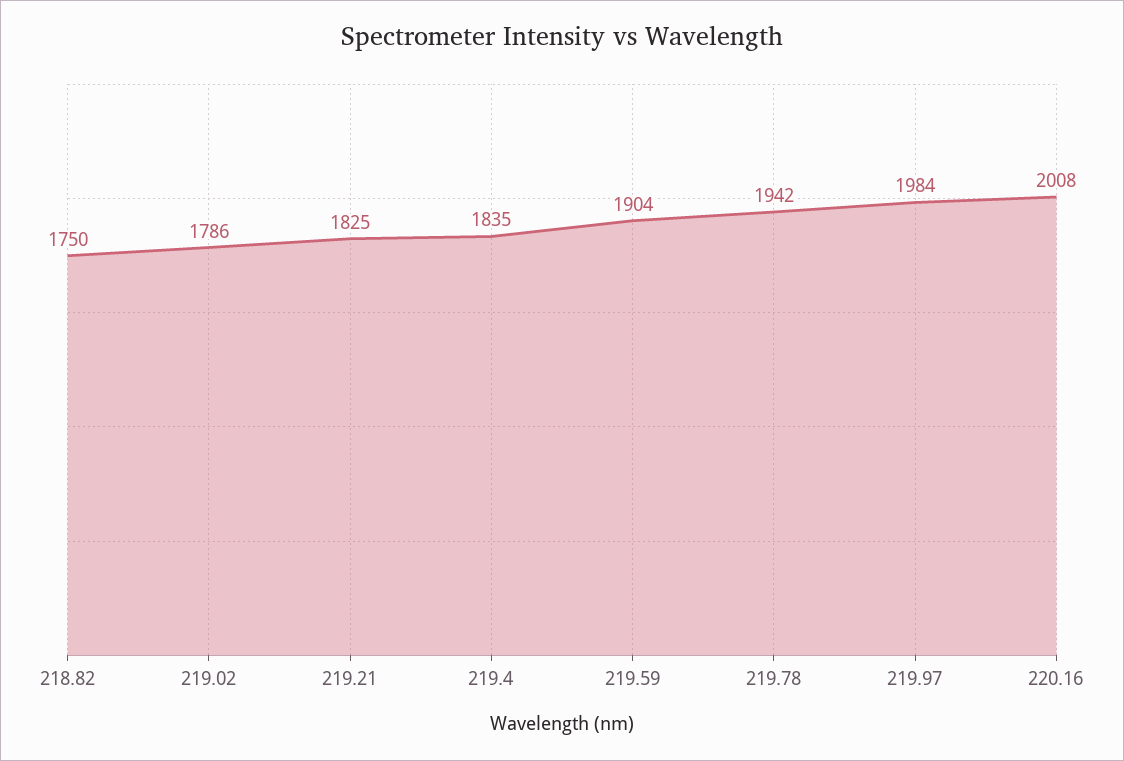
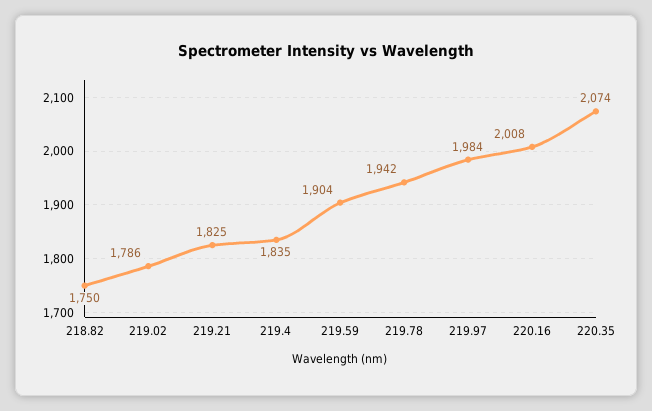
  {
    "218.82": 1750,
    "219.02": 1786,
    "219.21": 1825,
    "219.4": 1835,
    "219.59": 1904,
    "219.78": 1942,
    "219.97": 1984,
-   "220.16": 2008
+   "220.16": 2008,
+   "220.35": 2074
  }

